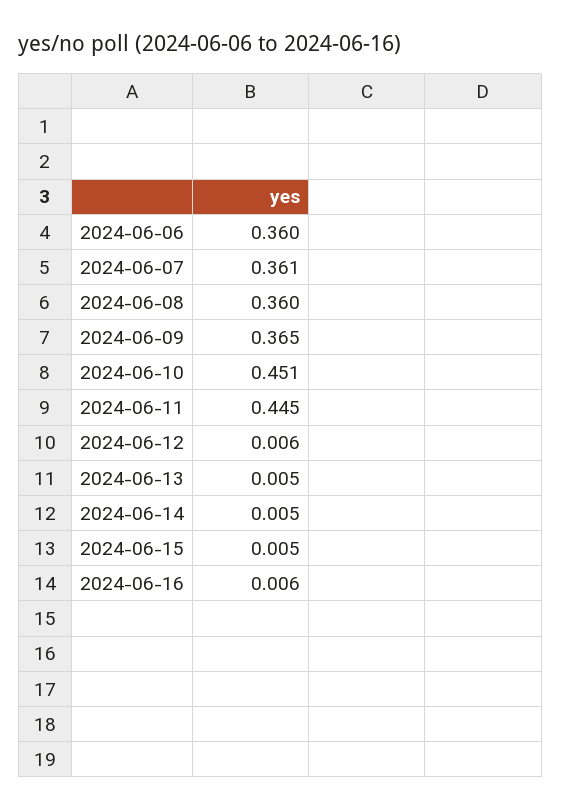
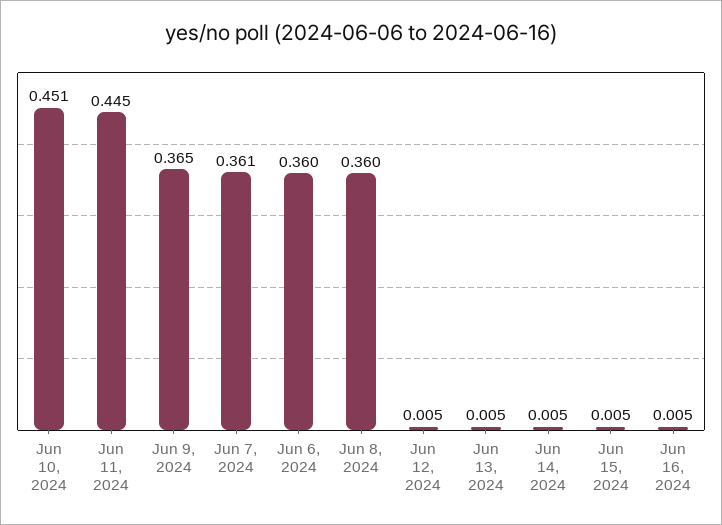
  {
    "2024-06-06": 0.36,
    "2024-06-07": 0.361,
    "2024-06-08": 0.36,
    "2024-06-09": 0.365,
    "2024-06-10": 0.451,
    "2024-06-11": 0.445,
-   "2024-06-12": 0.006,
+   "2024-06-12": 0.005,
    "2024-06-13": 0.005,
    "2024-06-14": 0.005,
    "2024-06-15": 0.005,
-   "2024-06-16": 0.006
+   "2024-06-16": 0.005
  }

